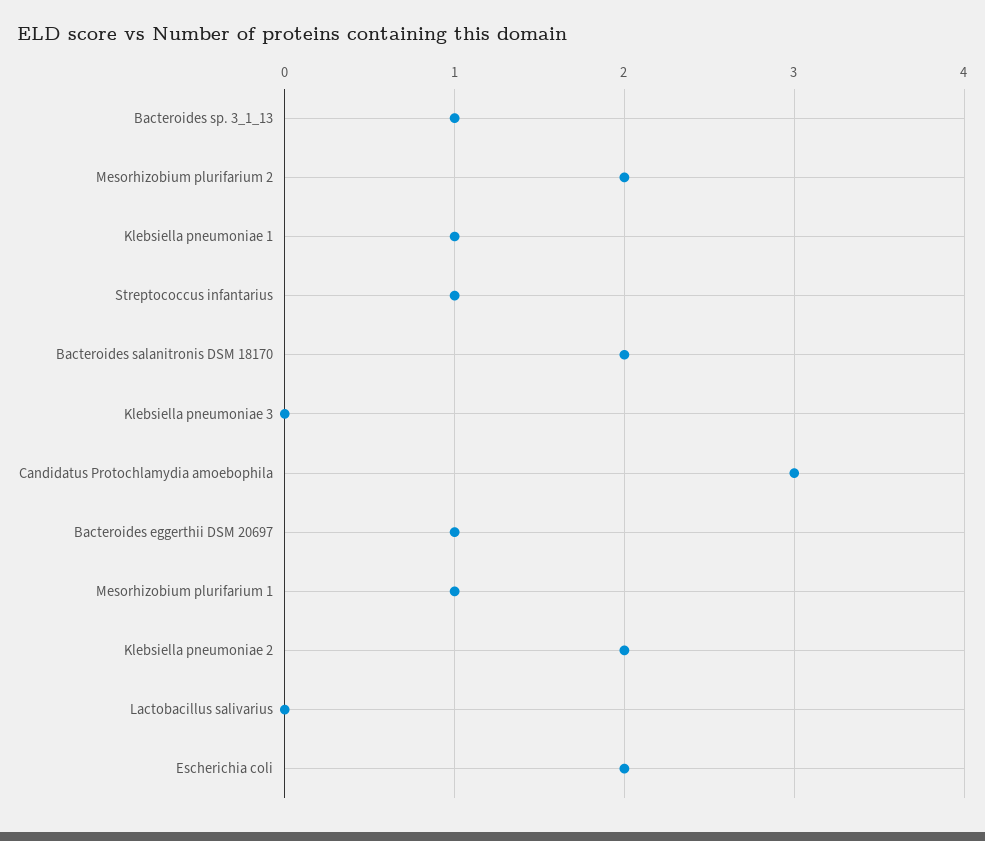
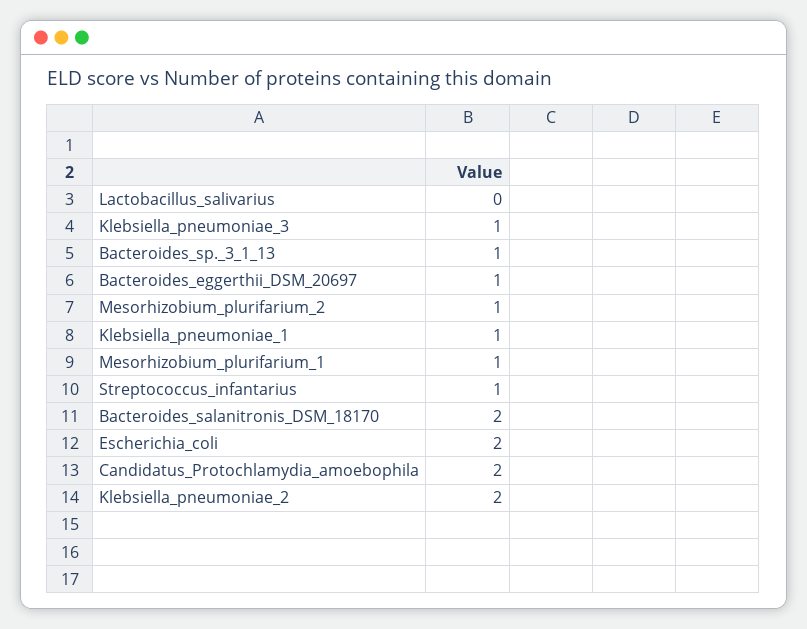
  {
    "Bacteroides sp. 3_1_13": 1,
-   "Mesorhizobium plurifarium 2": 2,
+   "Mesorhizobium plurifarium 2": 1,
    "Klebsiella pneumoniae 1": 1,
    "Streptococcus infantarius": 1,
    "Bacteroides salanitronis DSM 18170": 2,
-   "Klebsiella pneumoniae 3": 0,
+   "Klebsiella pneumoniae 3": 1,
-   "Candidatus Protochlamydia amoebophila": 3,
+   "Candidatus Protochlamydia amoebophila": 2,
    "Bacteroides eggerthii DSM 20697": 1,
    "Mesorhizobium plurifarium 1": 1,
    "Klebsiella pneumoniae 2": 2,
    "Lactobacillus salivarius": 0,
    "Escherichia coli": 2
  }

